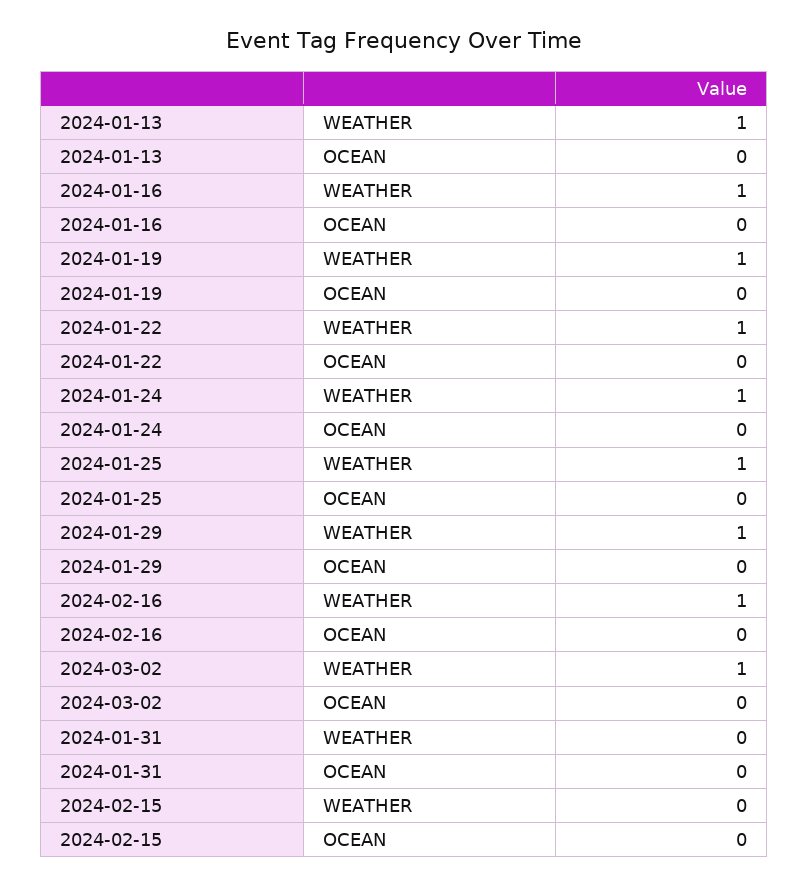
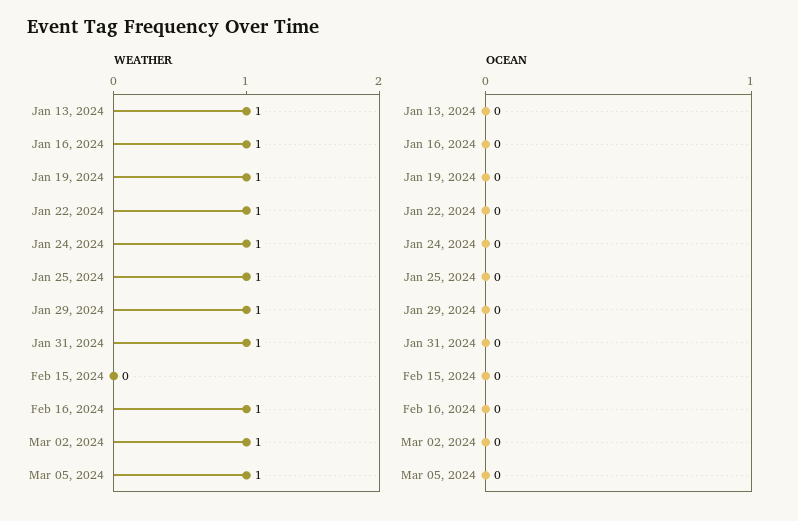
  {
    "WEATHER": {
      "2024-01-13": 1,
      "2024-01-16": 1,
      "2024-01-19": 1,
      "2024-01-22": 1,
      "2024-01-24": 1,
      "2024-01-25": 1,
      "2024-01-29": 1,
      "2024-02-16": 1,
      "2024-03-02": 1,
-     "2024-01-31": 0,
+     "2024-01-31": 1,
-     "2024-02-15": 0
+     "2024-02-15": 0,
+     "Mar 05, 2024": 1
    },
    "OCEAN": {
      "2024-01-13": 0,
      "2024-01-16": 0,
      "2024-01-19": 0,
      "2024-01-22": 0,
      "2024-01-24": 0,
      "2024-01-25": 0,
      "2024-01-29": 0,
      "2024-02-16": 0,
      "2024-03-02": 0,
      "2024-01-31": 0,
-     "2024-02-15": 0
+     "2024-02-15": 0,
+     "Mar 05, 2024": 0
    }
  }

